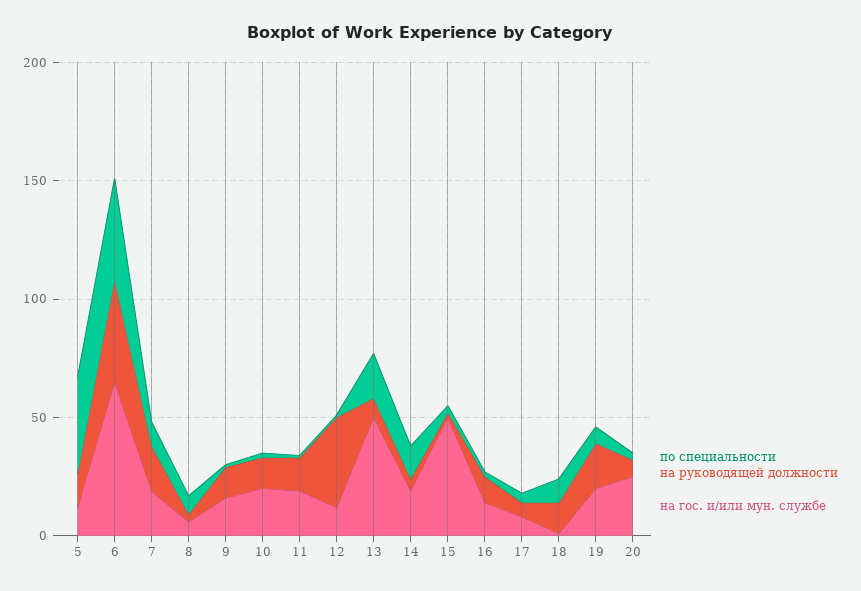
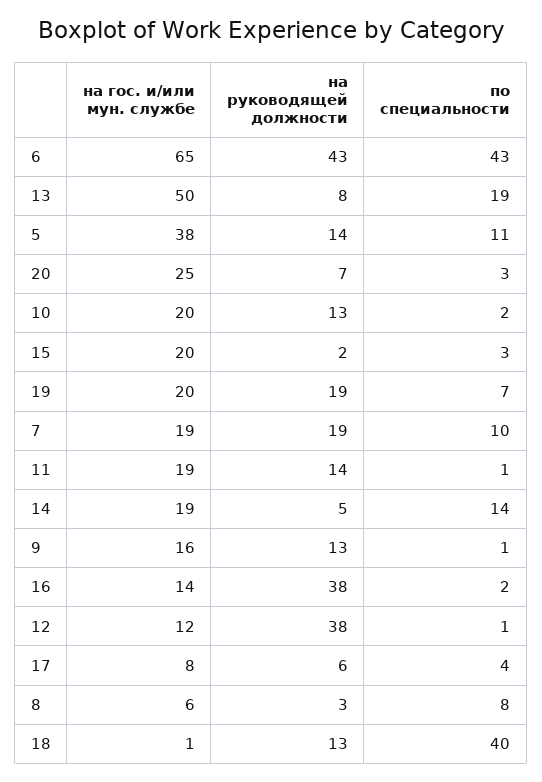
  {
    "по специальности": {
-     "5": 40,
+     "5": 11,
      "6": 43,
      "7": 10,
      "8": 8,
      "9": 1,
      "10": 2,
      "11": 1,
      "12": 1,
      "13": 19,
      "14": 14,
      "15": 3,
      "16": 2,
      "17": 4,
-     "18": 10,
+     "18": 40,
      "19": 7,
      "20": 3
    },
    "на руководящей должности": {
      "5": 14,
      "6": 43,
      "7": 19,
      "8": 3,
      "9": 13,
      "10": 13,
      "11": 14,
      "12": 38,
      "13": 8,
      "14": 5,
      "15": 2,
-     "16": 10,
+     "16": 38,
      "17": 6,
      "18": 13,
      "19": 19,
      "20": 7
    },
    "на гос. и/или мун. службе": {
-     "5": 10,
+     "5": 38,
      "6": 65,
      "7": 19,
      "8": 6,
      "9": 16,
      "10": 20,
      "11": 19,
      "12": 12,
      "13": 50,
      "14": 19,
-     "15": 50,
+     "15": 20,
      "16": 14,
      "17": 8,
      "18": 1,
      "19": 20,
      "20": 25
    }
  }

